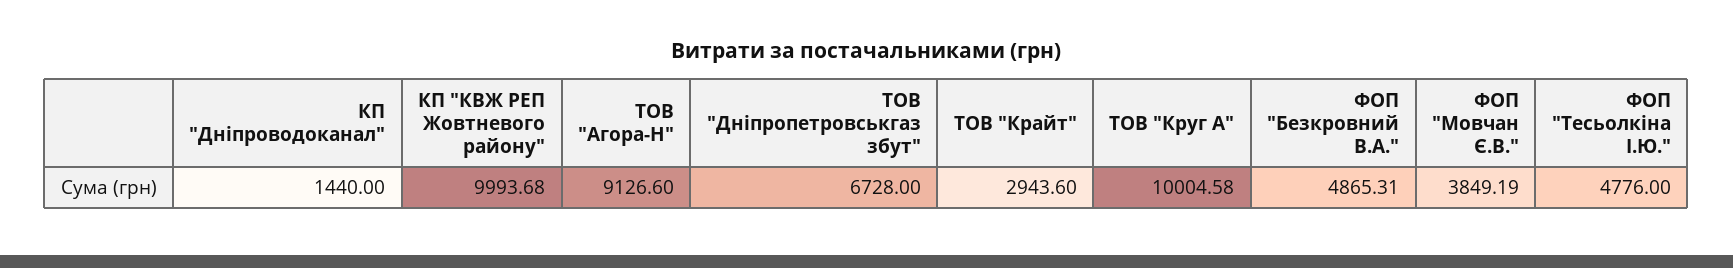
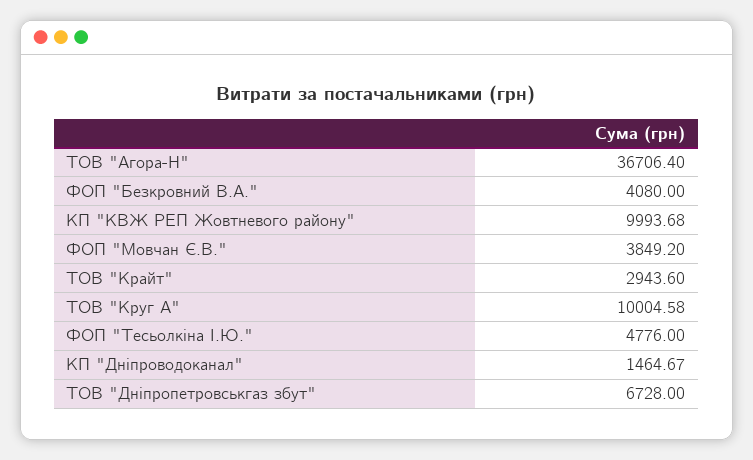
  {
-   "КП \"Дніпроводоканал\"": 1440,
+   "КП \"Дніпроводоканал\"": 1464.67,
    "КП \"КВЖ РЕП Жовтневого району\"": 9993.68,
-   "ТОВ \"Агора-Н\"": 9126.6,
+   "ТОВ \"Агора-Н\"": 36706.4,
    "ТОВ \"Дніпропетровськгаз збут\"": 6728,
    "ТОВ \"Крайт\"": 2943.6,
    "ТОВ \"Круг А\"": 10004.58,
-   "ФОП \"Безкровний В.А.\"": 4865.31,
+   "ФОП \"Безкровний В.А.\"": 4080,
-   "ФОП \"Мовчан Є.В.\"": 3849.19,
+   "ФОП \"Мовчан Є.В.\"": 3849.2,
    "ФОП \"Тесьолкіна І.Ю.\"": 4776
  }

